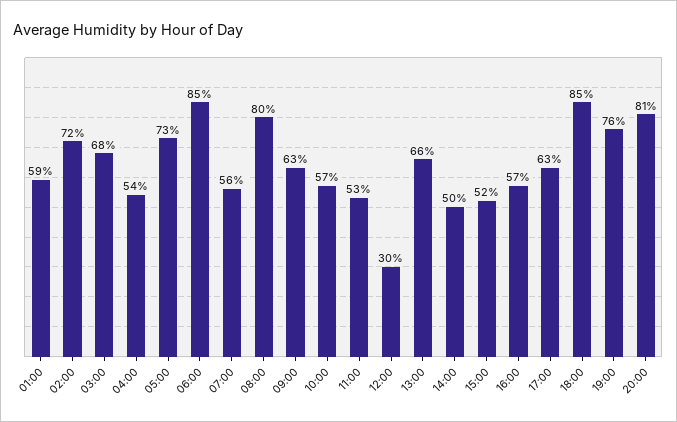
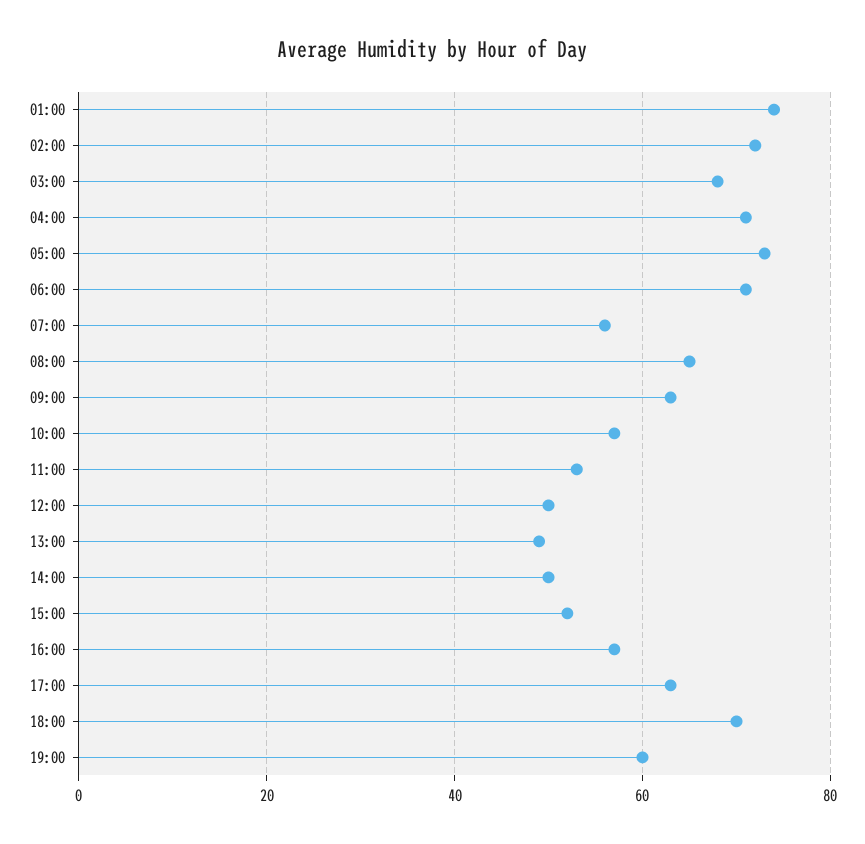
  {
-   "01:00": 59,
+   "01:00": 75,
    "02:00": 72,
    "03:00": 68,
-   "04:00": 54,
+   "04:00": 70,
    "05:00": 73,
-   "06:00": 85,
+   "06:00": 70,
    "07:00": 56,
-   "08:00": 80,
+   "08:00": 65,
    "09:00": 63,
    "10:00": 57,
    "11:00": 53,
-   "12:00": 30,
+   "12:00": 50,
-   "13:00": 66,
+   "13:00": 50,
    "14:00": 50,
    "15:00": 52,
    "16:00": 57,
    "17:00": 63,
-   "18:00": 85,
+   "18:00": 70,
-   "19:00": 76,
+   "19:00": 60
-   "20:00": 81
  }

